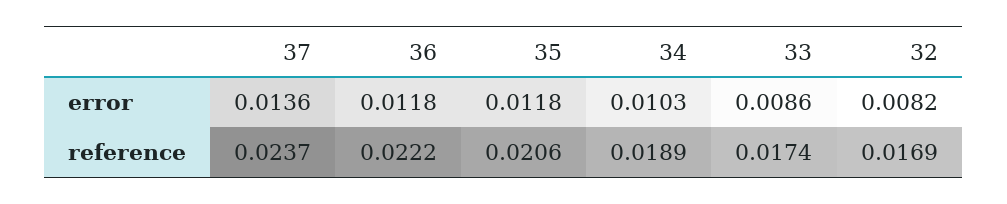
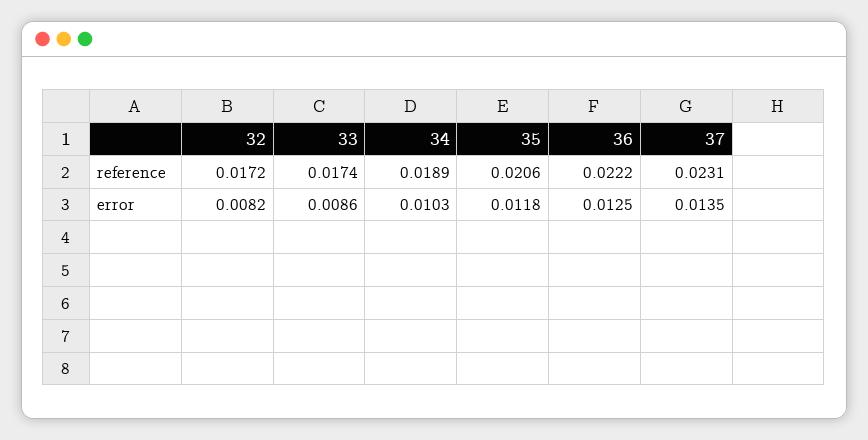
  {
    "37": {
-     "error": 0.0136,
+     "error": 0.0135,
-     "reference": 0.0237
+     "reference": 0.0231
    },
    "36": {
-     "error": 0.0118,
+     "error": 0.0125,
      "reference": 0.0222
    },
    "35": {
      "error": 0.0118,
      "reference": 0.0206
    },
    "34": {
      "error": 0.0103,
      "reference": 0.0189
    },
    "33": {
      "error": 0.0086,
      "reference": 0.0174
    },
    "32": {
      "error": 0.0082,
-     "reference": 0.0169
+     "reference": 0.0172
    }
  }

